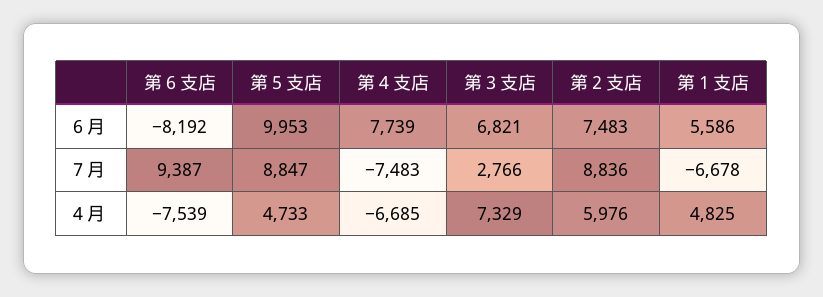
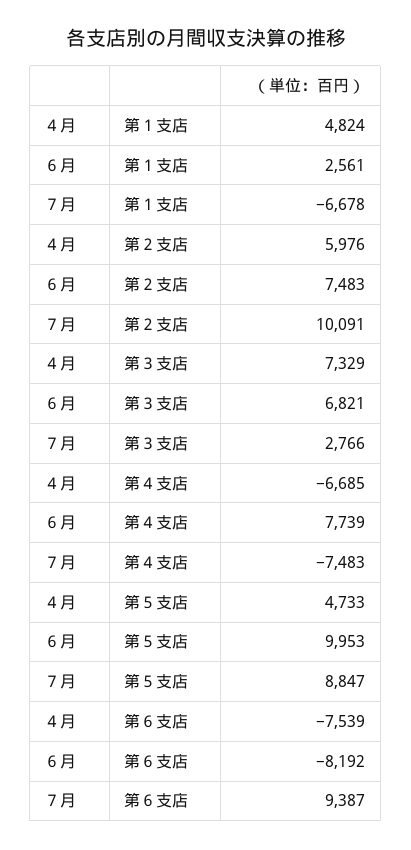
  {
    "第６支店": {
      "６月": -8192,
      "７月": 9387,
      "４月": -7539
    },
    "第５支店": {
      "６月": 9953,
      "７月": 8847,
      "４月": 4733
    },
    "第４支店": {
      "６月": 7739,
      "７月": -7483,
      "４月": -6685
    },
    "第３支店": {
      "６月": 6821,
      "７月": 2766,
      "４月": 7329
    },
    "第２支店": {
      "６月": 7483,
-     "７月": 8836,
+     "７月": 10091,
      "４月": 5976
    },
    "第１支店": {
-     "６月": 5586,
+     "６月": 2561,
      "７月": -6678,
-     "４月": 4825
+     "４月": 4824
    }
  }

